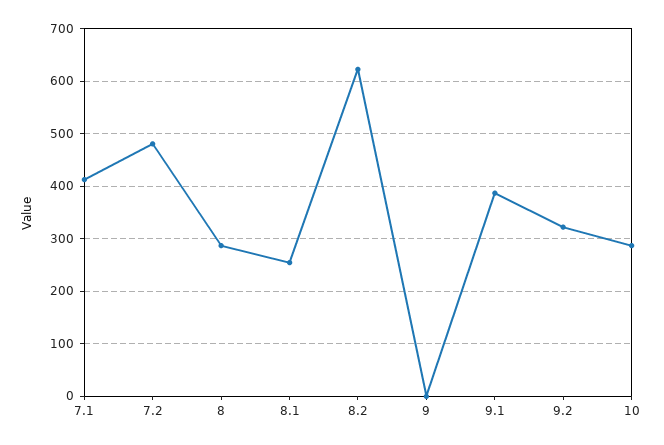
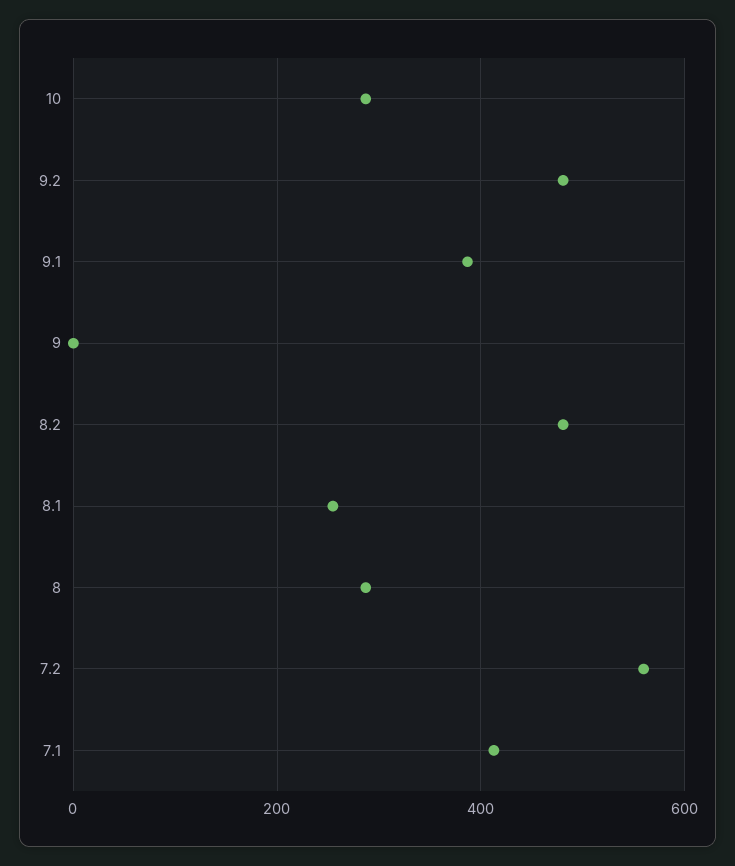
  {
    "7.1": 420,
-   "7.2": 480,
+   "7.2": 560,
    "8": 280,
    "8.1": 260,
-   "8.2": 620,
+   "8.2": 480,
    "9": 0,
    "9.1": 380,
-   "9.2": 320,
+   "9.2": 480,
    "10": 280
  }

